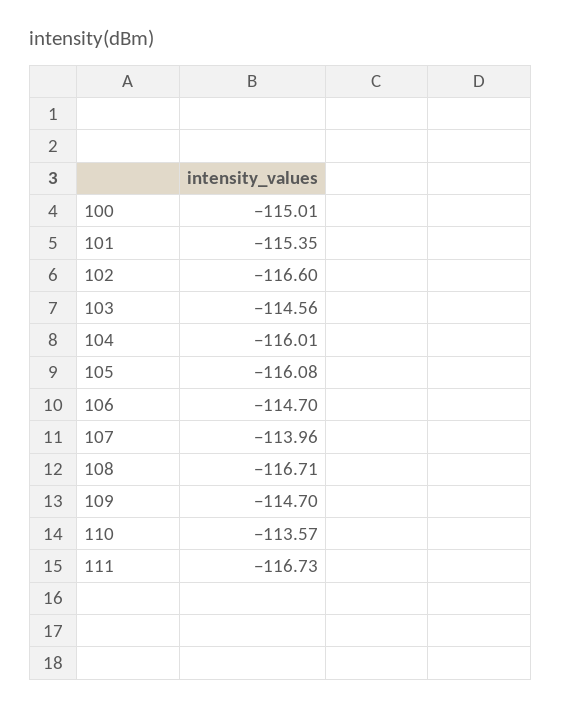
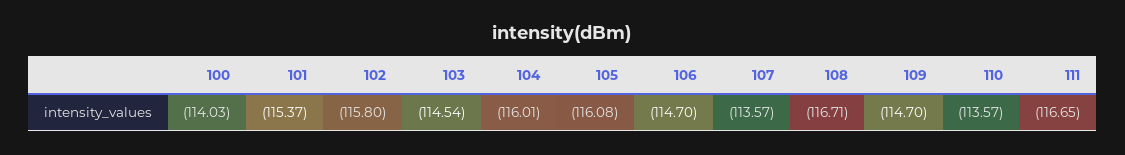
  {
-   "100": -115.01,
+   "100": -114.03,
-   "101": -115.35,
+   "101": -115.37,
-   "102": -116.6,
+   "102": -115.8,
-   "103": -114.56,
+   "103": -114.54,
    "104": -116.01,
    "105": -116.08,
    "106": -114.7,
-   "107": -113.96,
+   "107": -113.57,
    "108": -116.71,
    "109": -114.7,
    "110": -113.57,
-   "111": -116.73
+   "111": -116.65
  }

